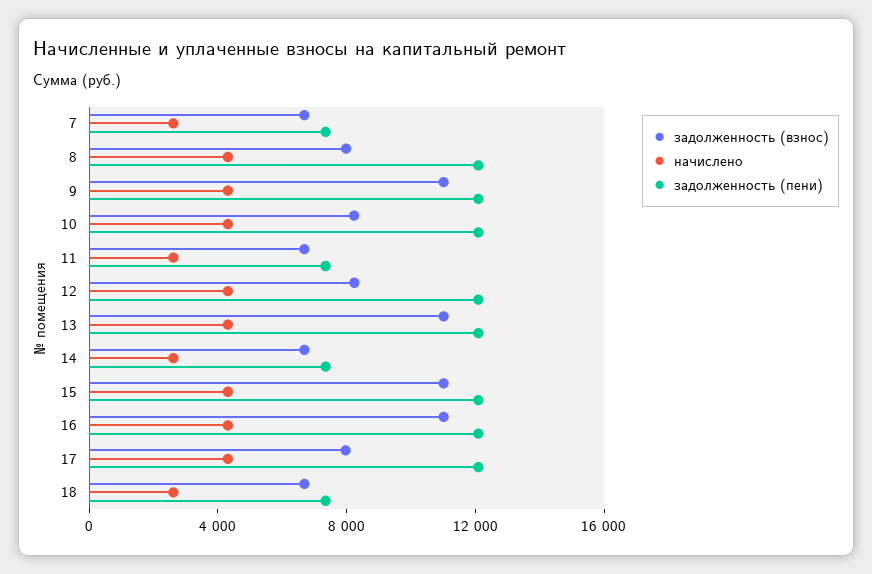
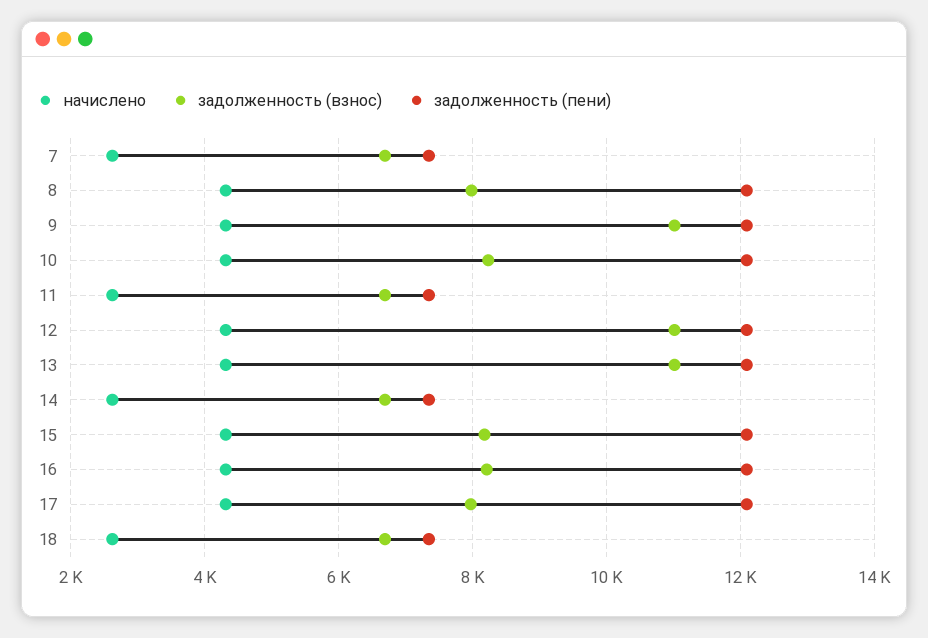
  {
    "задолженность (взнос)": {
      "7": 6600,
      "8": 8000,
      "9": 11000,
      "10": 8200,
      "11": 6600,
-     "12": 8000,
+     "12": 11000,
      "13": 11000,
      "14": 6600,
-     "15": 11000,
+     "15": 8200,
-     "16": 11000,
+     "16": 8200,
      "17": 8000,
      "18": 6600
    },
    "начислено": {
      "7": 2600,
      "8": 4400,
      "9": 4400,
      "10": 4400,
      "11": 2600,
      "12": 4400,
      "13": 4400,
      "14": 2600,
      "15": 4400,
      "16": 4400,
      "17": 4400,
      "18": 2600
    },
    "задолженность (пени)": {
      "7": 7400,
      "8": 12000,
      "9": 12000,
      "10": 12000,
      "11": 7400,
      "12": 12000,
      "13": 12000,
      "14": 7400,
      "15": 12000,
      "16": 12000,
      "17": 12000,
      "18": 7400
    }
  }

